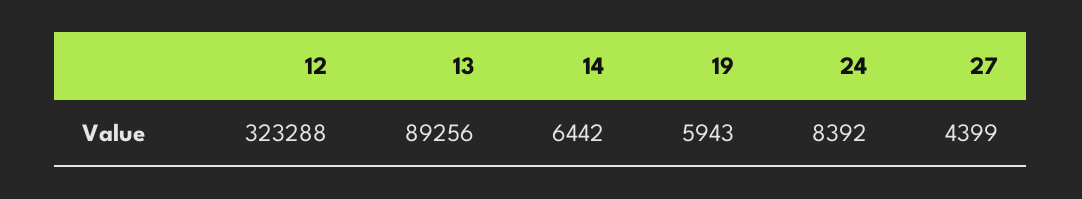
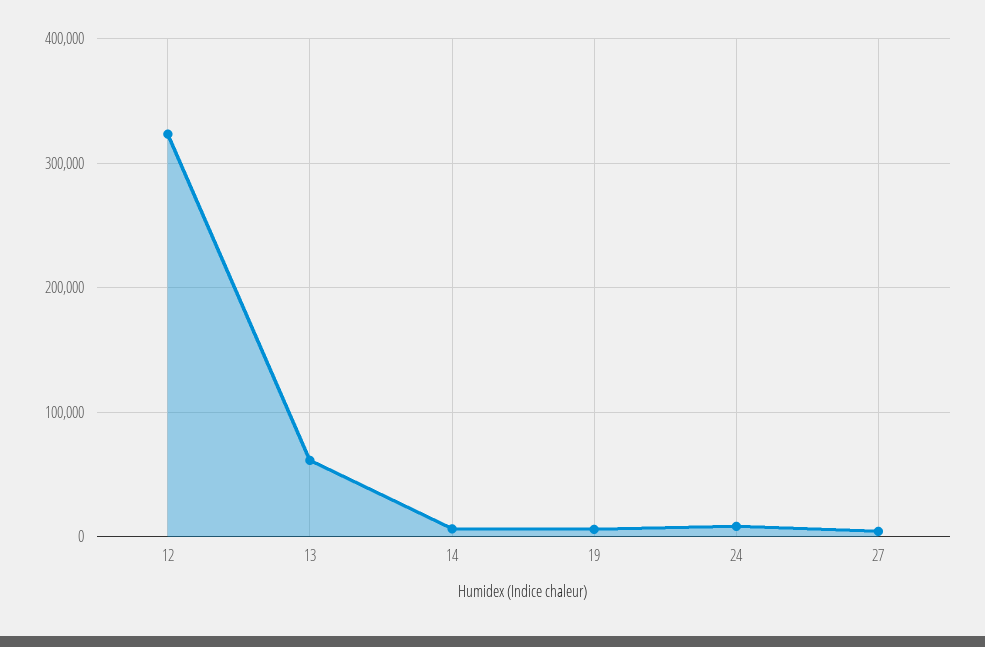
  {
    "12": 323288,
-   "13": 89256,
+   "13": 60000,
    "14": 6442,
    "19": 5943,
    "24": 8392,
    "27": 4399
  }

